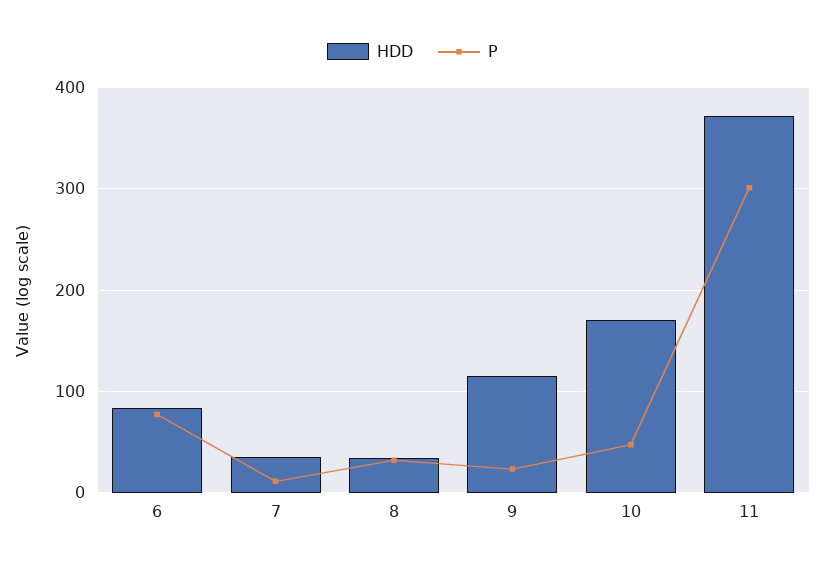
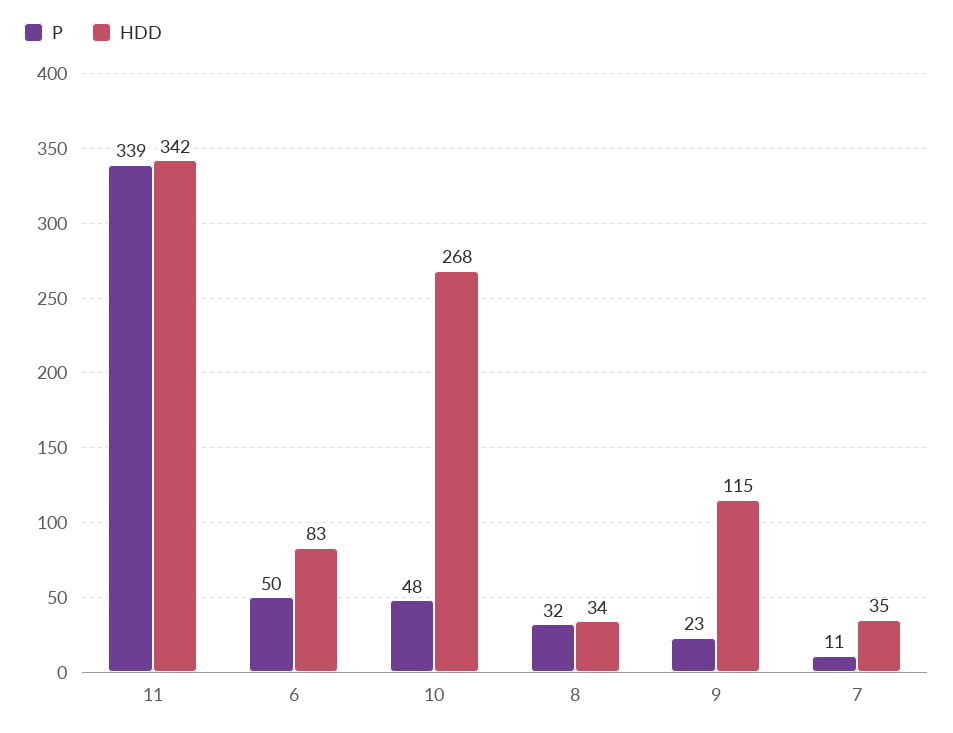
  {
    "HDD": {
      "6": 83,
      "7": 35,
      "8": 34,
      "9": 115,
-     "10": 170,
+     "10": 268,
-     "11": 370
+     "11": 342
    },
    "P": {
-     "6": 80,
+     "6": 50,
      "7": 11,
      "8": 32,
      "9": 23,
      "10": 48,
-     "11": 300
+     "11": 339
    }
  }

